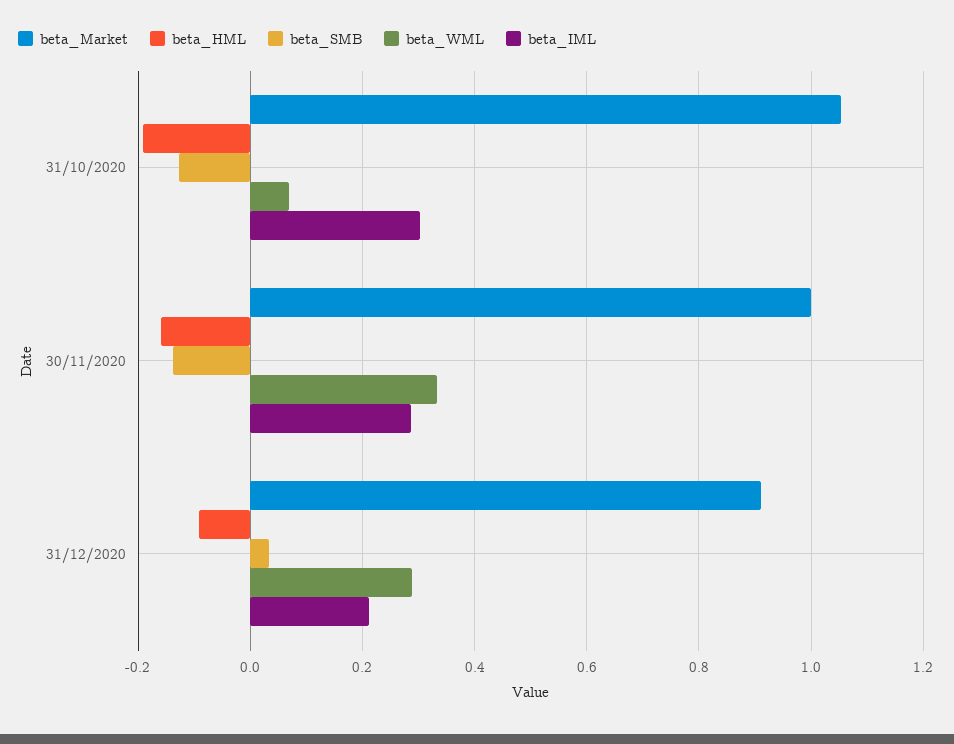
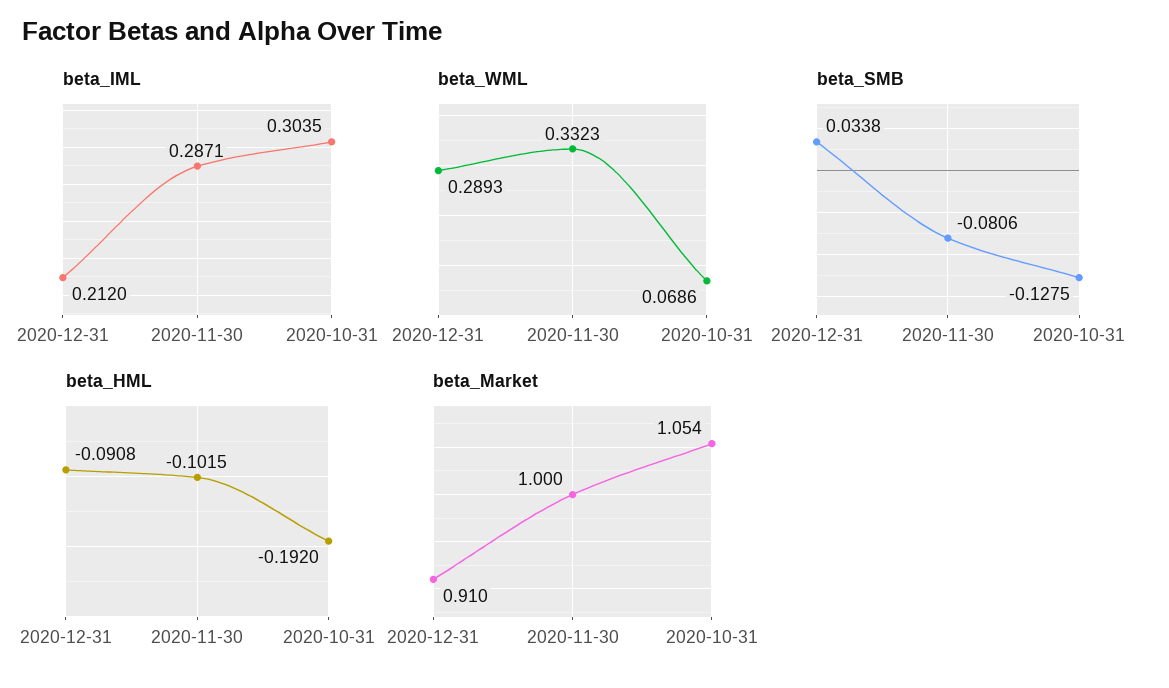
  {
    "beta_Market": {
      "31/10/2020": 1.054,
      "30/11/2020": 1,
      "31/12/2020": 0.91
    },
    "beta_HML": {
      "31/10/2020": -0.192,
-     "30/11/2020": -0.16,
+     "30/11/2020": -0.1015,
      "31/12/2020": -0.0908
    },
    "beta_SMB": {
      "31/10/2020": -0.1275,
-     "30/11/2020": -0.14,
+     "30/11/2020": -0.0806,
      "31/12/2020": 0.0338
    },
    "beta_WML": {
      "31/10/2020": 0.0686,
      "30/11/2020": 0.3323,
      "31/12/2020": 0.2893
    },
    "beta_IML": {
      "31/10/2020": 0.3035,
      "30/11/2020": 0.2871,
      "31/12/2020": 0.212
    }
  }

